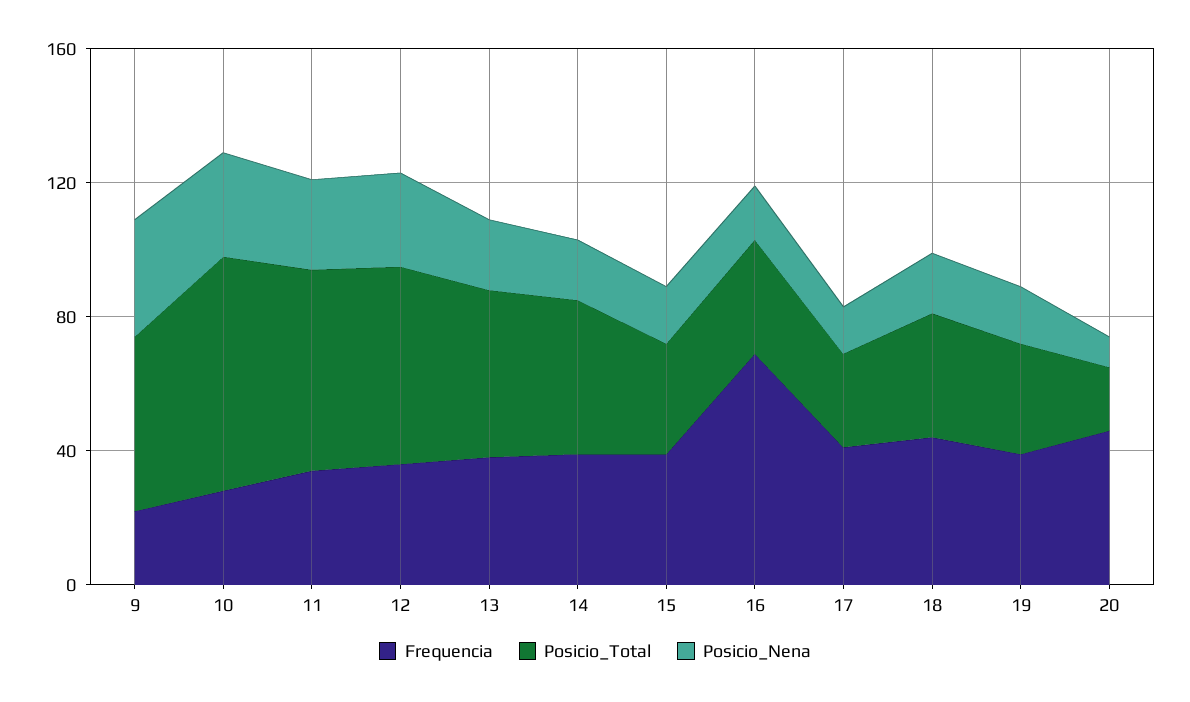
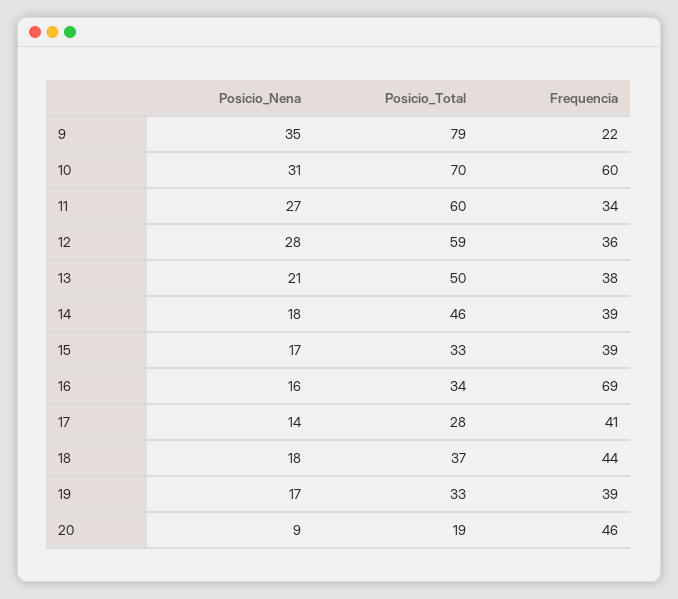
  {
    "Frequencia": {
      "9": 22,
-     "10": 30,
+     "10": 60,
      "11": 34,
      "12": 36,
      "13": 38,
      "14": 39,
      "15": 39,
      "16": 69,
      "17": 41,
      "18": 44,
      "19": 39,
      "20": 46
    },
    "Posicio_Total": {
-     "9": 50,
+     "9": 79,
      "10": 70,
      "11": 60,
      "12": 59,
      "13": 50,
      "14": 46,
      "15": 33,
      "16": 34,
      "17": 28,
      "18": 37,
      "19": 33,
      "20": 19
    },
    "Posicio_Nena": {
      "9": 35,
      "10": 31,
      "11": 27,
      "12": 28,
      "13": 21,
      "14": 18,
      "15": 17,
      "16": 16,
      "17": 14,
      "18": 18,
      "19": 17,
      "20": 9
    }
  }

